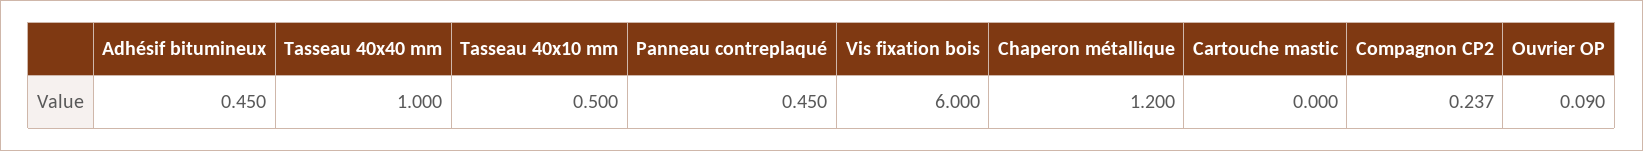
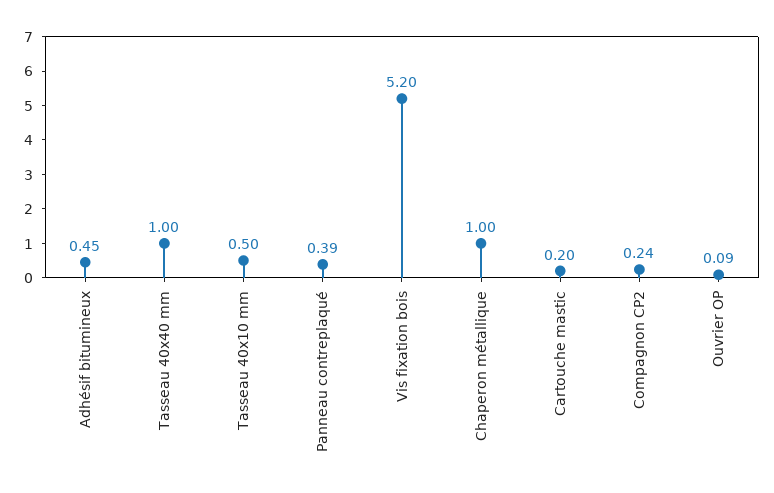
  {
    "Adhésif bitumineux": 0.45,
    "Tasseau 40x40 mm": 1,
    "Tasseau 40x10 mm": 0.5,
-   "Panneau contreplaqué": 0.45,
+   "Panneau contreplaqué": 0.39,
-   "Vis fixation bois": 6,
+   "Vis fixation bois": 5.2,
-   "Chaperon métallique": 1.2,
+   "Chaperon métallique": 1,
-   "Cartouche mastic": 0,
+   "Cartouche mastic": 0.2,
    "Compagnon CP2": 0.237,
    "Ouvrier OP": 0.09
  }

